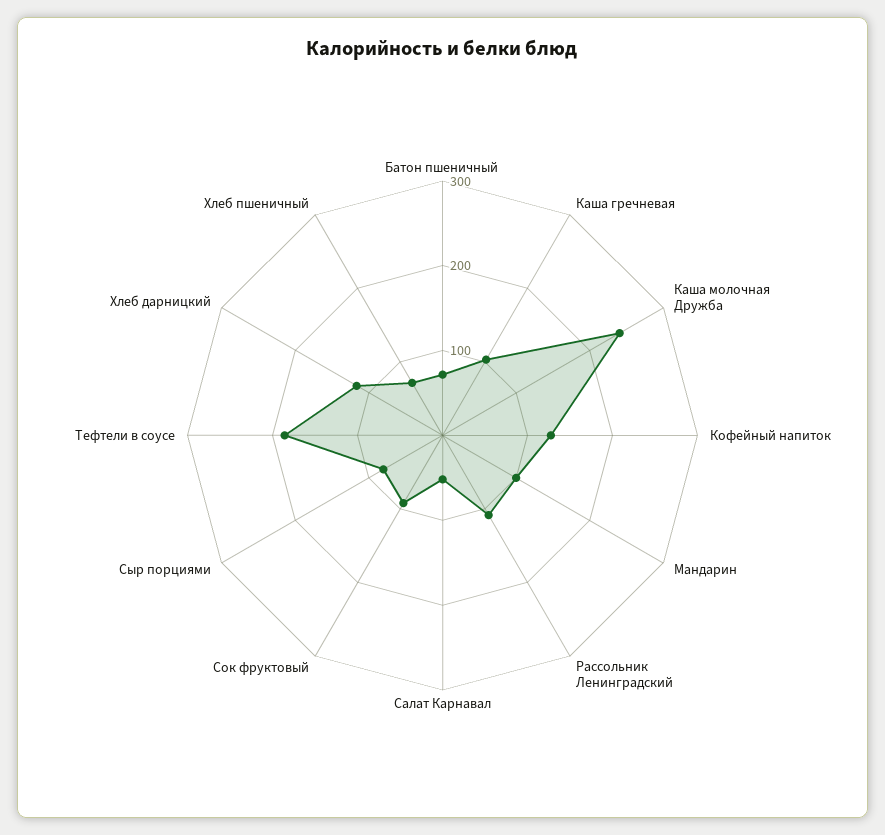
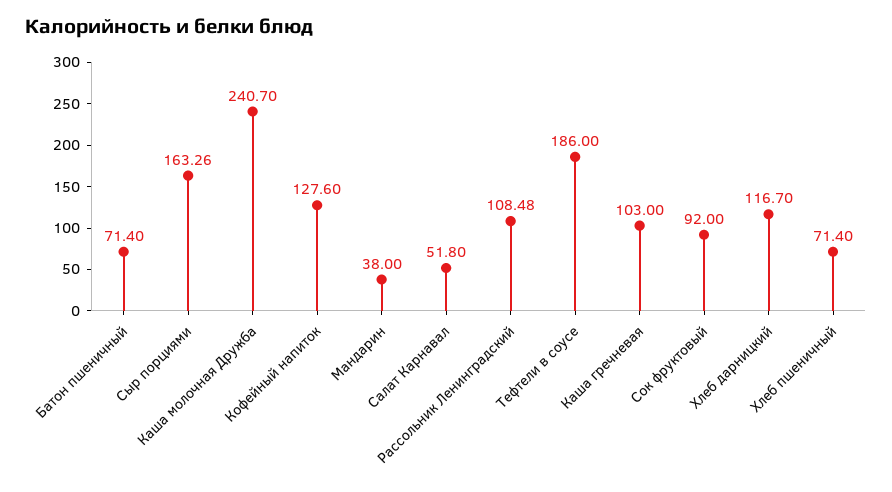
  {
    "Батон пшеничный": 71.4,
    "Каша гречневая": 103,
    "Каша молочная Дружба": 240.7,
    "Кофейный напиток": 127.6,
-   "Мандарин": 100,
+   "Мандарин": 38,
    "Рассольник Ленинградский": 108.48,
    "Салат Карнавал": 51.8,
    "Сок фруктовый": 92,
-   "Сыр порциями": 80,
+   "Сыр порциями": 163.26,
    "Тефтели в соусе": 186,
    "Хлеб дарницкий": 116.7,
    "Хлеб пшеничный": 71.4
  }

